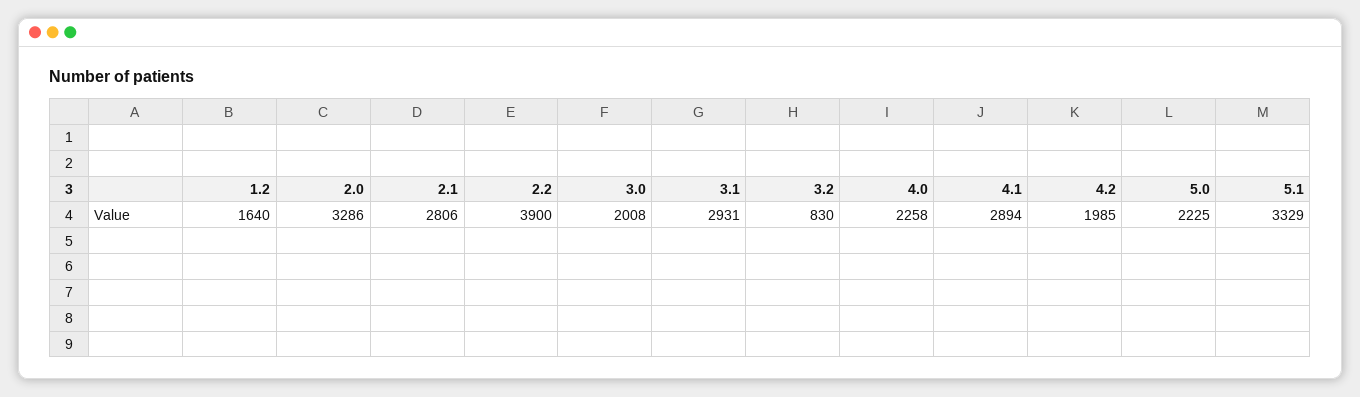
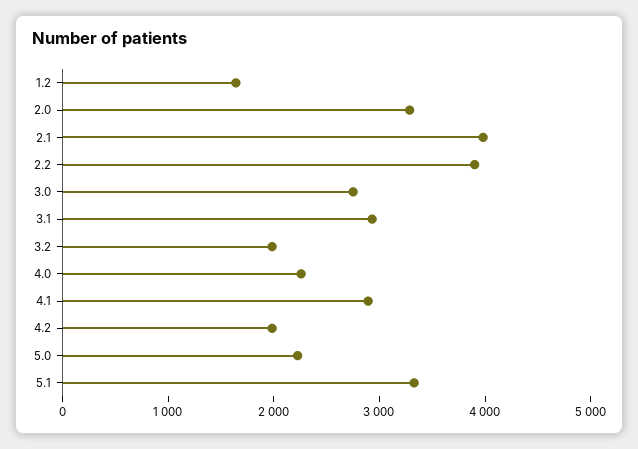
  {
    "1.2": 1640,
    "2.0": 3286,
-   "2.1": 2806,
+   "2.1": 4000,
    "2.2": 3900,
-   "3.0": 2008,
+   "3.0": 2800,
    "3.1": 2931,
-   "3.2": 830,
+   "3.2": 2000,
    "4.0": 2258,
    "4.1": 2894,
    "4.2": 1985,
    "5.0": 2225,
    "5.1": 3329
  }

